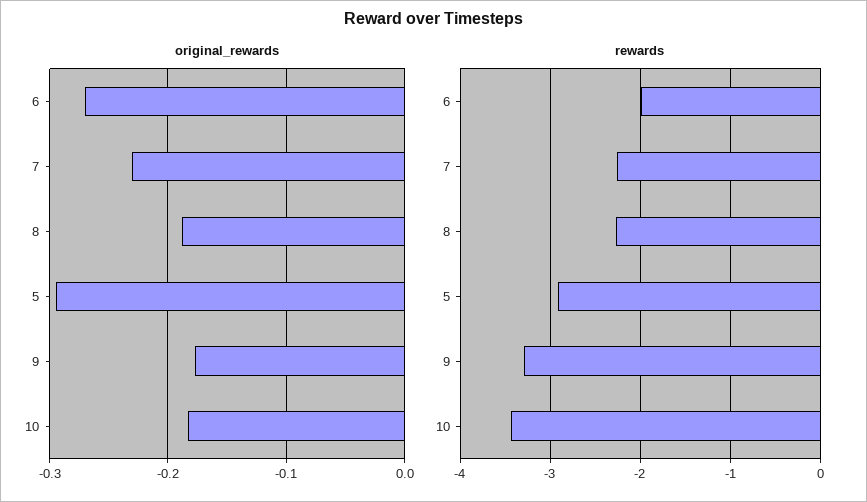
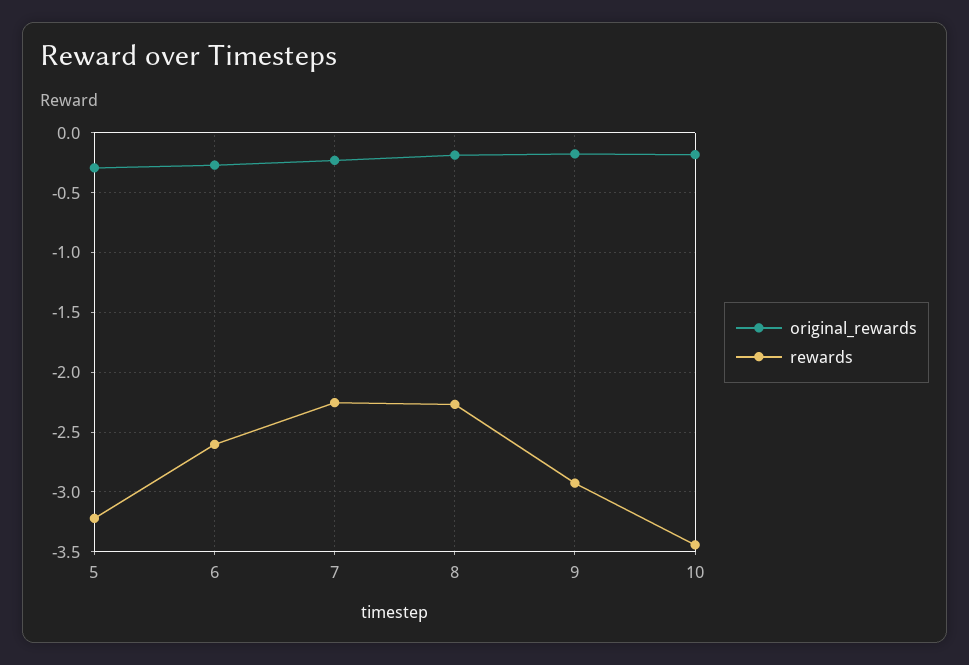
  {
    "original_rewards": {
      "6": -0.27,
      "7": -0.23,
      "8": -0.19,
      "5": -0.29,
      "9": -0.18,
      "10": -0.18
    },
    "rewards": {
-     "6": -2,
+     "6": -2.6,
      "7": -2.3,
      "8": -2.3,
-     "5": -2.9,
+     "5": -3.2,
-     "9": -3.3,
+     "9": -2.9,
      "10": -3.4
    }
  }

